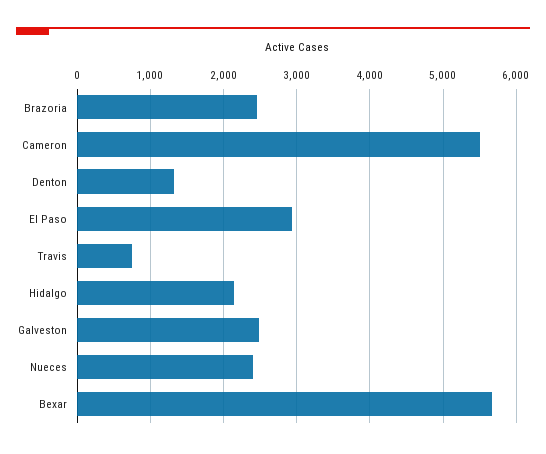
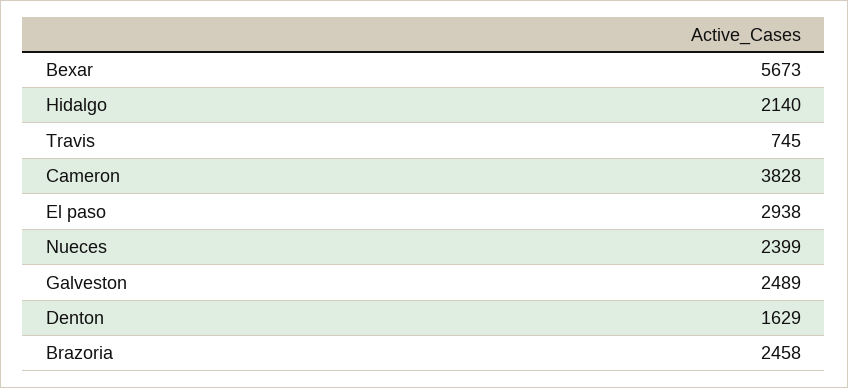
  {
    "Brazoria": 2458,
-   "Cameron": 5500,
+   "Cameron": 3828,
-   "Denton": 1300,
+   "Denton": 1629,
    "El Paso": 2938,
    "Travis": 745,
    "Hidalgo": 2140,
    "Galveston": 2489,
    "Nueces": 2399,
    "Bexar": 5673
  }

